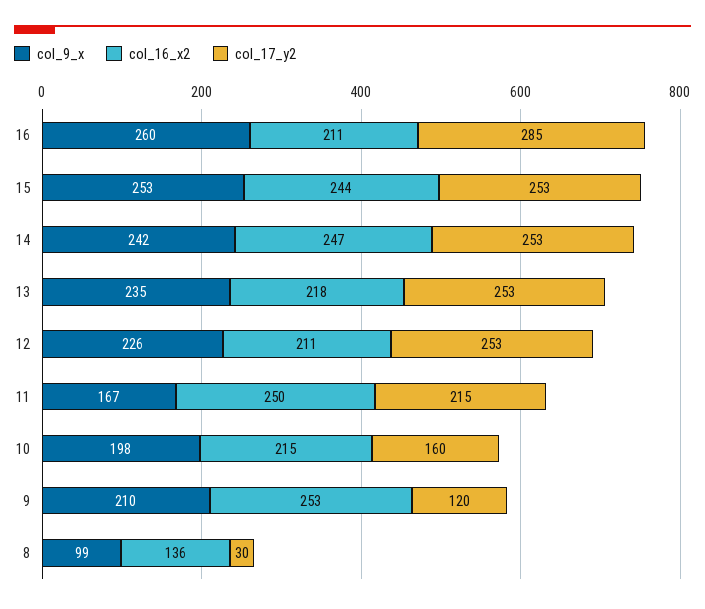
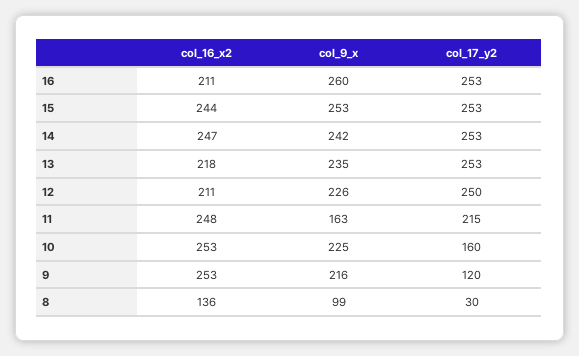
  {
    "col_9_x": {
      "16": 260,
      "15": 253,
      "14": 242,
      "13": 235,
      "12": 226,
-     "11": 167,
+     "11": 163,
-     "10": 198,
+     "10": 225,
-     "9": 210,
+     "9": 216,
      "8": 99
    },
    "col_16_x2": {
      "16": 211,
      "15": 244,
      "14": 247,
      "13": 218,
      "12": 211,
-     "11": 250,
+     "11": 248,
-     "10": 215,
+     "10": 253,
      "9": 253,
      "8": 136
    },
    "col_17_y2": {
-     "16": 285,
+     "16": 253,
      "15": 253,
      "14": 253,
      "13": 253,
-     "12": 253,
+     "12": 250,
      "11": 215,
      "10": 160,
      "9": 120,
      "8": 30
    }
  }

